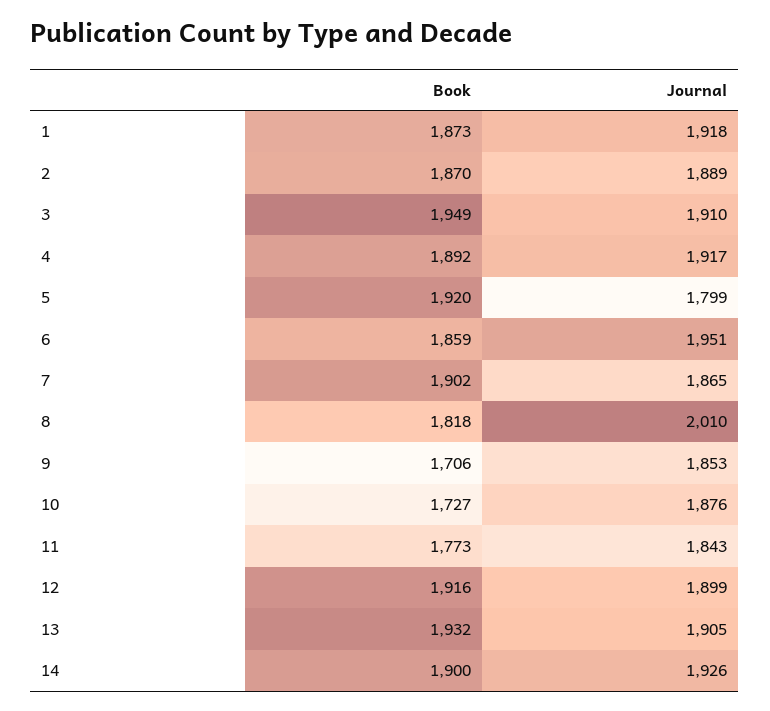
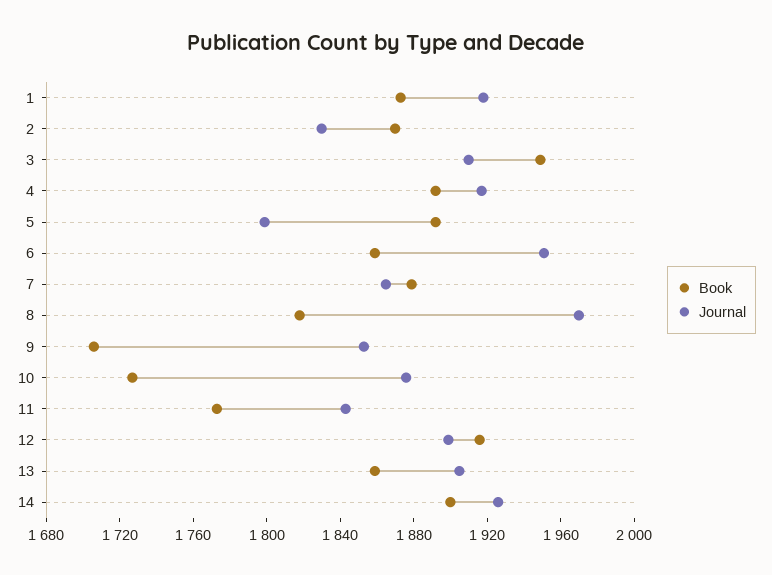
  {
    "Book": {
      "1": 1873,
      "2": 1870,
      "3": 1949,
      "4": 1892,
-     "5": 1920,
+     "5": 1890,
      "6": 1859,
-     "7": 1902,
+     "7": 1880,
      "8": 1818,
      "9": 1706,
      "10": 1727,
      "11": 1773,
      "12": 1916,
-     "13": 1932,
+     "13": 1860,
      "14": 1900
    },
    "Journal": {
      "1": 1918,
-     "2": 1889,
+     "2": 1830,
      "3": 1910,
      "4": 1917,
      "5": 1799,
      "6": 1951,
      "7": 1865,
-     "8": 2010,
+     "8": 1970,
      "9": 1853,
      "10": 1876,
      "11": 1843,
      "12": 1899,
      "13": 1905,
      "14": 1926
    }
  }

